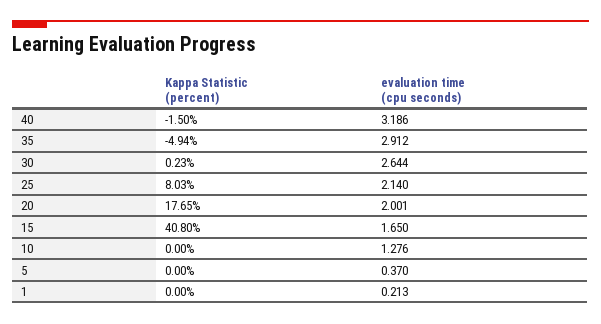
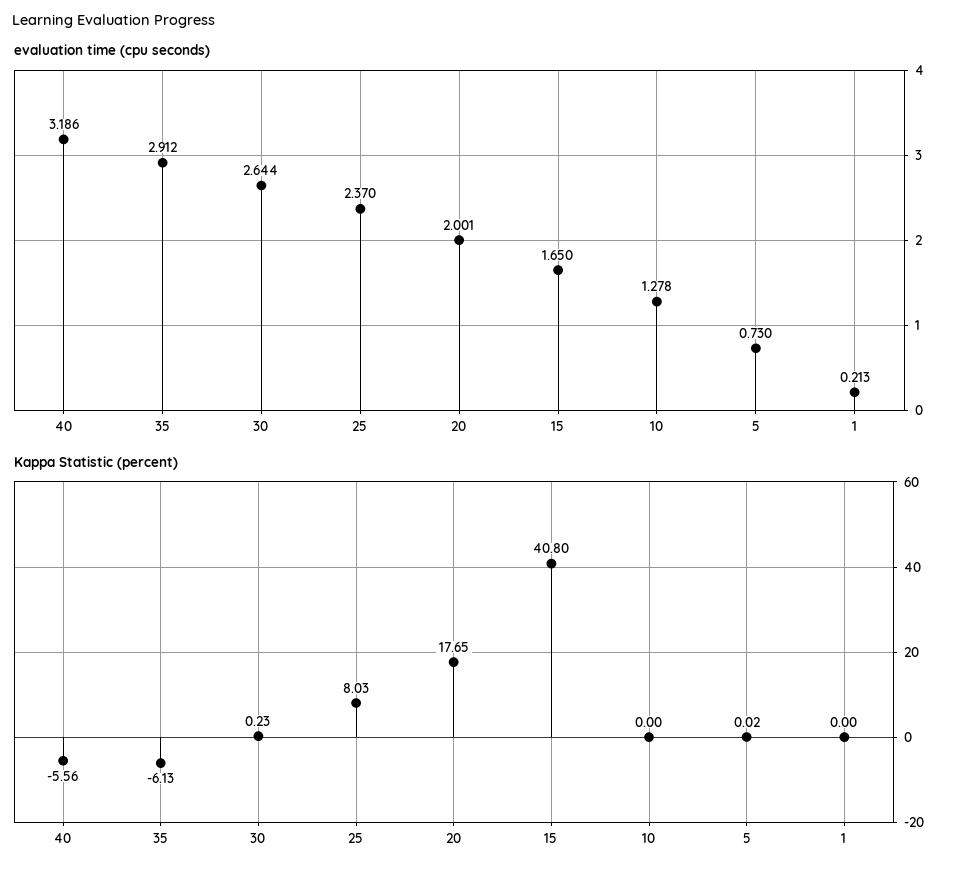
  {
    "Kappa Statistic (percent)": {
-     "40": -1.5,
+     "40": -5.56,
-     "35": -4.94,
+     "35": -6.13,
      "30": 0.23,
      "25": 8.03,
      "20": 17.65,
      "15": 40.8,
      "10": 0,
-     "5": 0,
+     "5": 0.02,
      "1": 0
    },
    "evaluation time (cpu seconds)": {
      "40": 3.186,
      "35": 2.912,
      "30": 2.644,
-     "25": 2.14,
+     "25": 2.37,
      "20": 2.001,
      "15": 1.65,
-     "10": 1.276,
+     "10": 1.278,
-     "5": 0.37,
+     "5": 0.73,
      "1": 0.213
    }
  }

